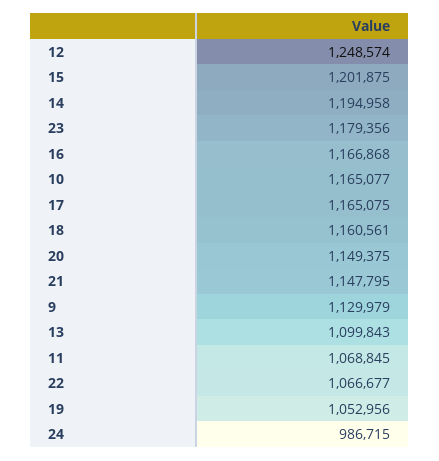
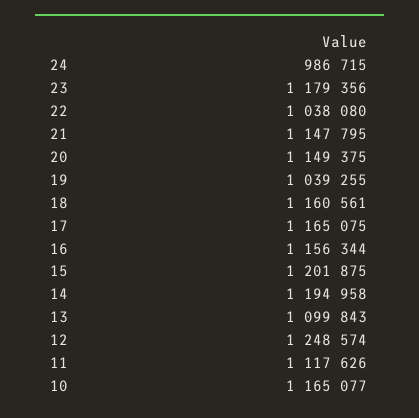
  {
    "12": 1248574,
    "15": 1201875,
    "14": 1194958,
    "23": 1179356,
-   "16": 1166868,
+   "16": 1156344,
    "10": 1165077,
    "17": 1165075,
    "18": 1160561,
    "20": 1149375,
    "21": 1147795,
-   "9": 1129979,
    "13": 1099843,
-   "11": 1068845,
+   "11": 1117626,
-   "22": 1066677,
+   "22": 1038080,
-   "19": 1052956,
+   "19": 1039255,
    "24": 986715
  }

